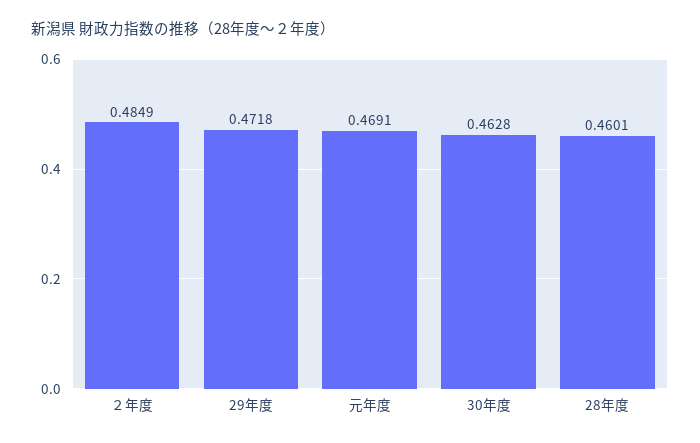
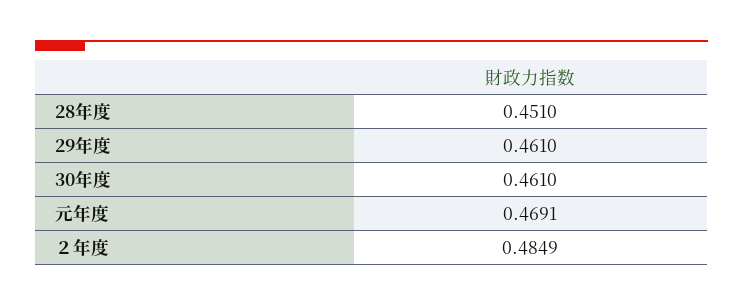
  {
    "２年度": 0.4849,
-   "29年度": 0.4718,
+   "29年度": 0.461,
    "元年度": 0.4691,
-   "30年度": 0.4628,
+   "30年度": 0.461,
-   "28年度": 0.4601
+   "28年度": 0.451
  }

